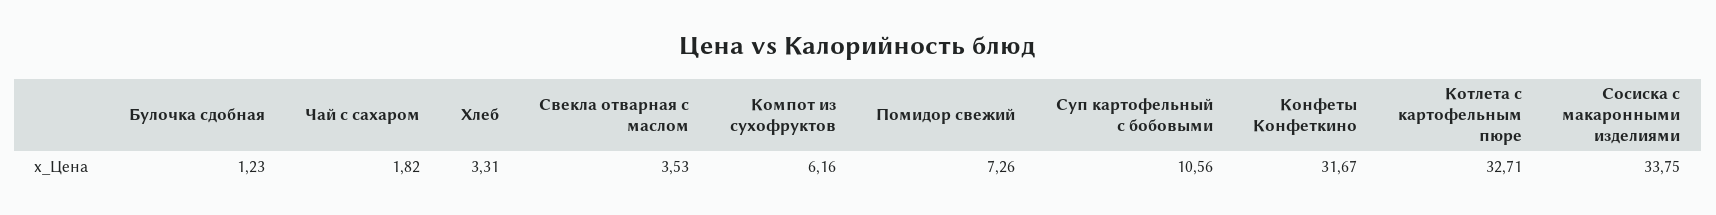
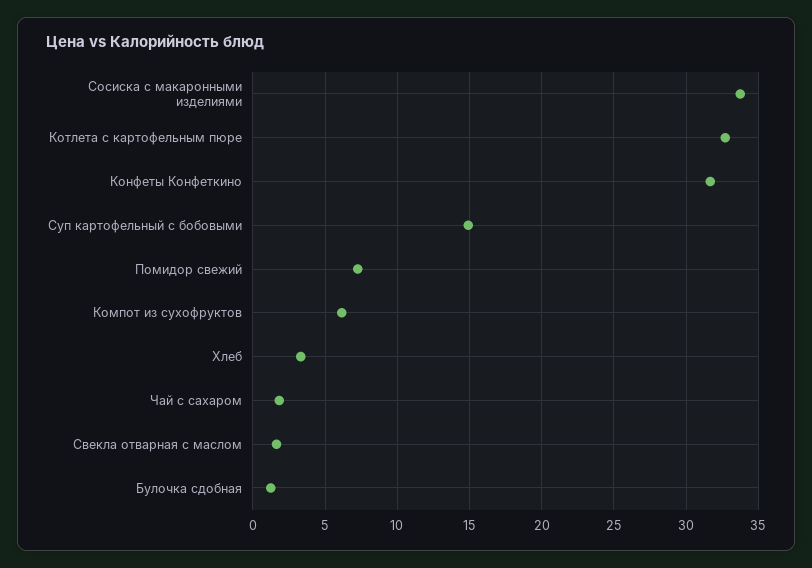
  {
    "Булочка сдобная": 1.23,
    "Чай с сахаром": 1.82,
    "Хлеб": 3.31,
-   "Свекла отварная с маслом": 3.53,
+   "Свекла отварная с маслом": 1.5,
    "Компот из сухофруктов": 6.16,
    "Помидор свежий": 7.26,
-   "Суп картофельный с бобовыми": 10.56,
+   "Суп картофельный с бобовыми": 15,
    "Конфеты Конфеткино": 31.67,
    "Котлета с картофельным пюре": 32.71,
    "Сосиска с макаронными изделиями": 33.75
  }

